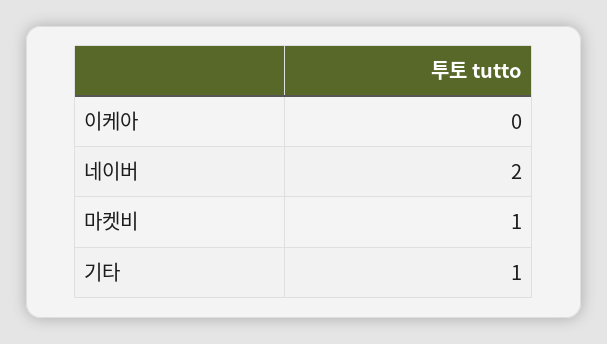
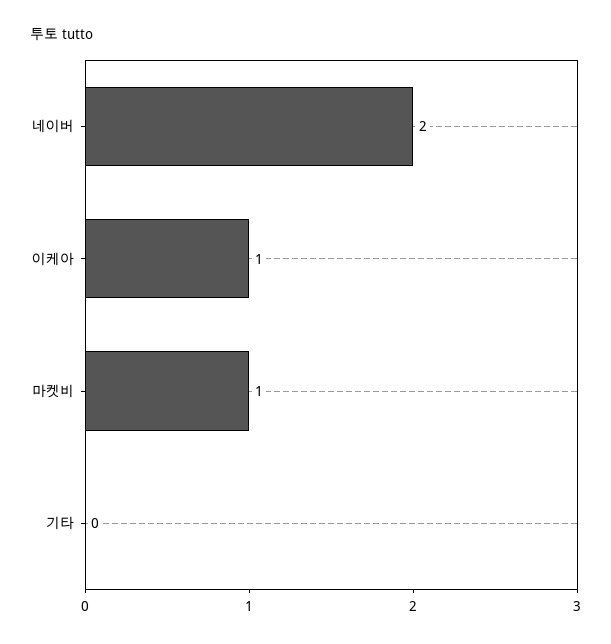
  {
-   "이케아": 0,
+   "이케아": 1,
    "네이버": 2,
    "마켓비": 1,
-   "기타": 1
+   "기타": 0
  }

